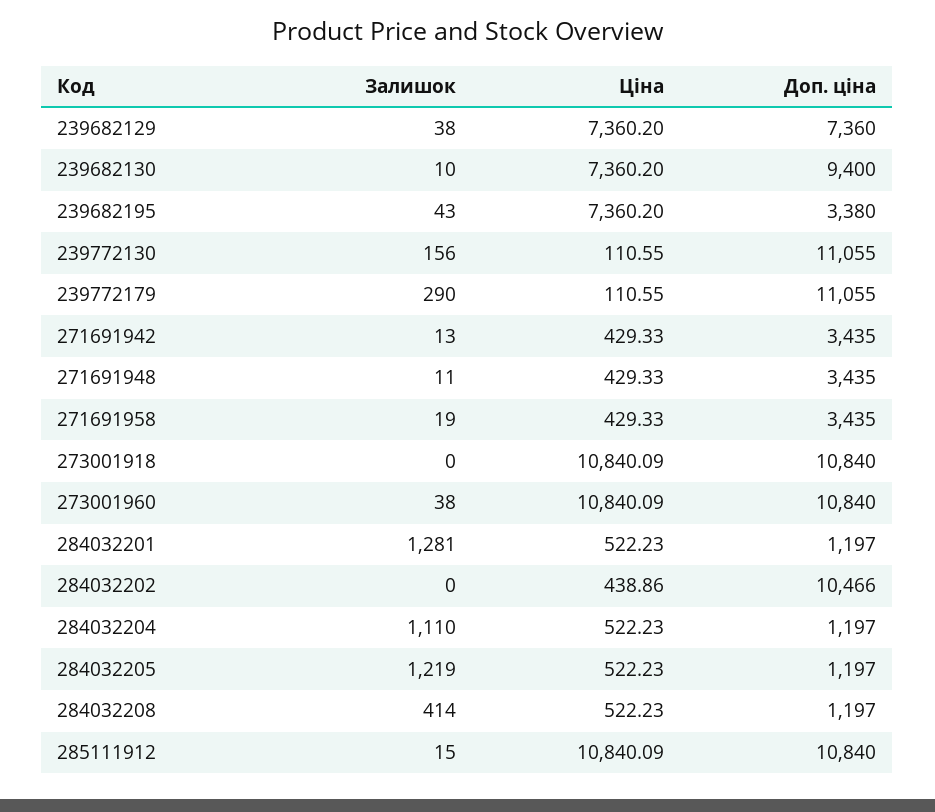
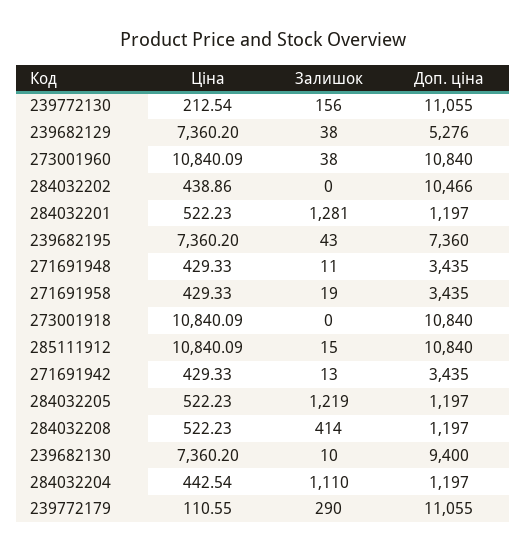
  {
    "Залишок": {
      "239682129": 38,
      "239682130": 10,
      "239682195": 43,
      "239772130": 156,
      "239772179": 290,
      "271691942": 13,
      "271691948": 11,
      "271691958": 19,
      "273001918": 0,
      "273001960": 38,
      "284032201": 1281,
      "284032202": 0,
      "284032204": 1110,
      "284032205": 1219,
      "284032208": 414,
      "285111912": 15
    },
    "Ціна": {
      "239682129": 7360.2,
      "239682130": 7360.2,
      "239682195": 7360.2,
-     "239772130": 110.55,
+     "239772130": 212.54,
      "239772179": 110.55,
      "271691942": 429.33,
      "271691948": 429.33,
      "271691958": 429.33,
      "273001918": 10840.09,
      "273001960": 10840.09,
      "284032201": 522.23,
      "284032202": 438.86,
-     "284032204": 522.23,
+     "284032204": 442.54,
      "284032205": 522.23,
      "284032208": 522.23,
      "285111912": 10840.09
    },
    "Доп. ціна": {
-     "239682129": 7360,
+     "239682129": 5276,
      "239682130": 9400,
-     "239682195": 3380,
+     "239682195": 7360,
      "239772130": 11055,
      "239772179": 11055,
      "271691942": 3435,
      "271691948": 3435,
      "271691958": 3435,
      "273001918": 10840,
      "273001960": 10840,
      "284032201": 1197,
      "284032202": 10466,
      "284032204": 1197,
      "284032205": 1197,
      "284032208": 1197,
      "285111912": 10840
    }
  }

